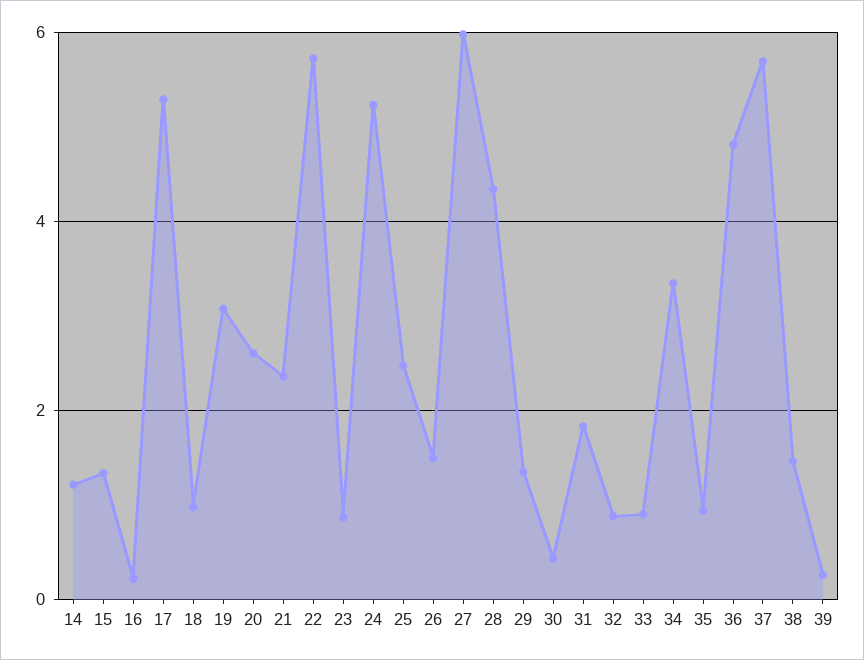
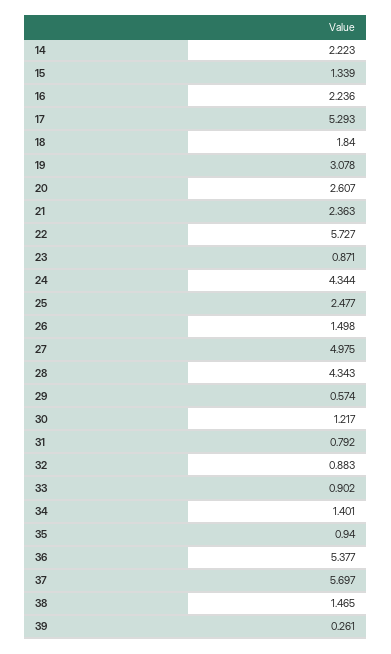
  {
-   "14": 1.2,
+   "14": 2.223,
    "15": 1.339,
-   "16": 0.2,
+   "16": 2.236,
    "17": 5.293,
-   "18": 1,
+   "18": 1.84,
    "19": 3.078,
    "20": 2.607,
    "21": 2.363,
    "22": 5.727,
    "23": 0.871,
-   "24": 5.2,
+   "24": 4.344,
    "25": 2.477,
    "26": 1.498,
-   "27": 6,
+   "27": 4.975,
    "28": 4.343,
-   "29": 1.4,
+   "29": 0.574,
-   "30": 0.4,
+   "30": 1.217,
-   "31": 1.8,
+   "31": 0.792,
    "32": 0.883,
    "33": 0.902,
-   "34": 3.4,
+   "34": 1.401,
    "35": 0.94,
-   "36": 4.8,
+   "36": 5.377,
    "37": 5.697,
    "38": 1.465,
    "39": 0.261
  }

